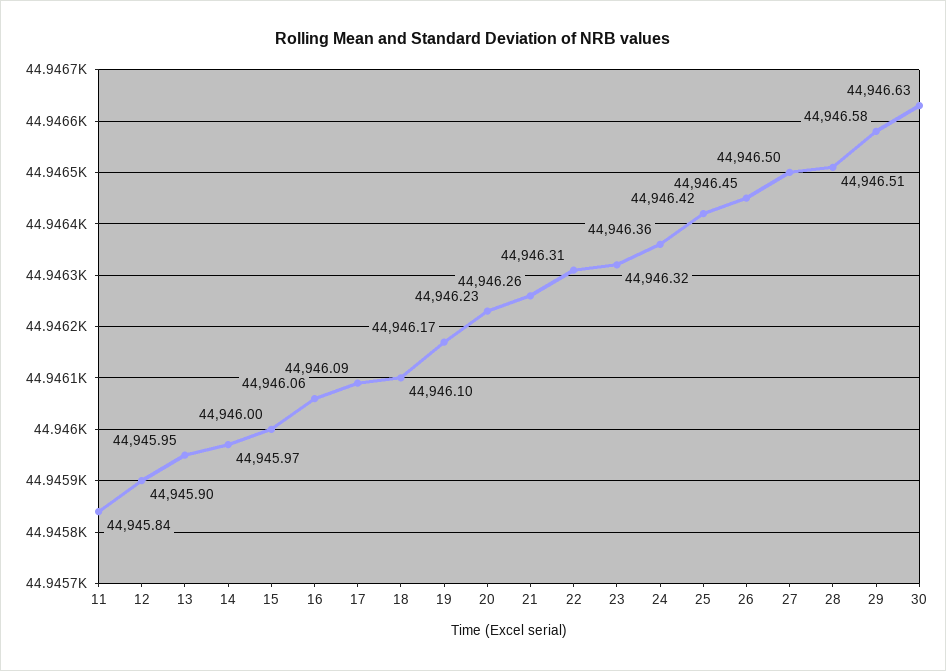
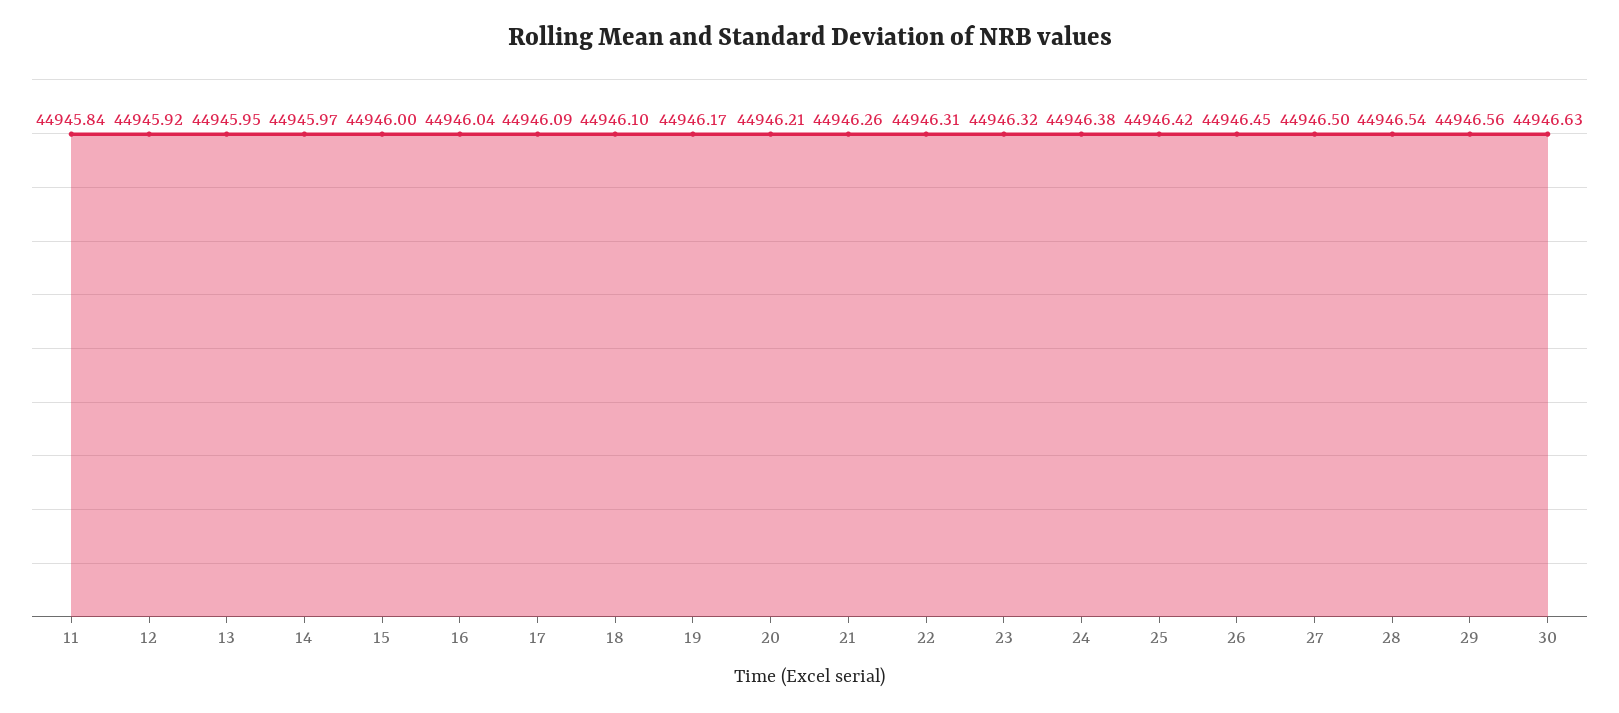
  {
    "11": 44945.84,
-   "12": 44945.9,
+   "12": 44945.92,
    "13": 44945.95,
    "14": 44945.97,
    "15": 44946,
-   "16": 44946.06,
+   "16": 44946.04,
    "17": 44946.09,
    "18": 44946.1,
    "19": 44946.17,
-   "20": 44946.23,
+   "20": 44946.21,
    "21": 44946.26,
    "22": 44946.31,
    "23": 44946.32,
-   "24": 44946.36,
+   "24": 44946.38,
    "25": 44946.42,
    "26": 44946.45,
    "27": 44946.5,
-   "28": 44946.51,
+   "28": 44946.54,
-   "29": 44946.58,
+   "29": 44946.56,
    "30": 44946.63
  }

